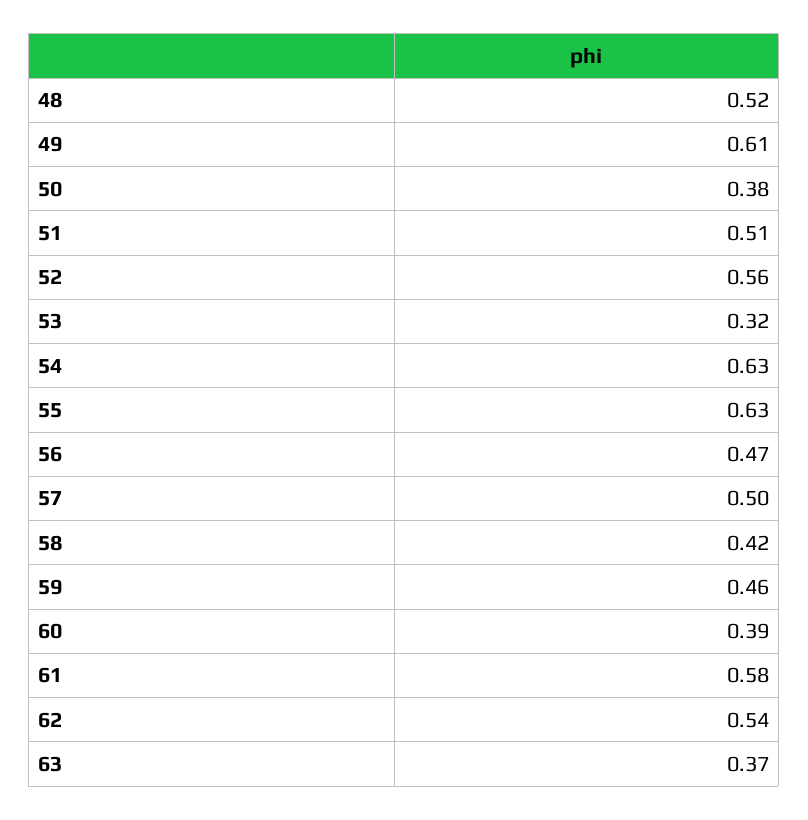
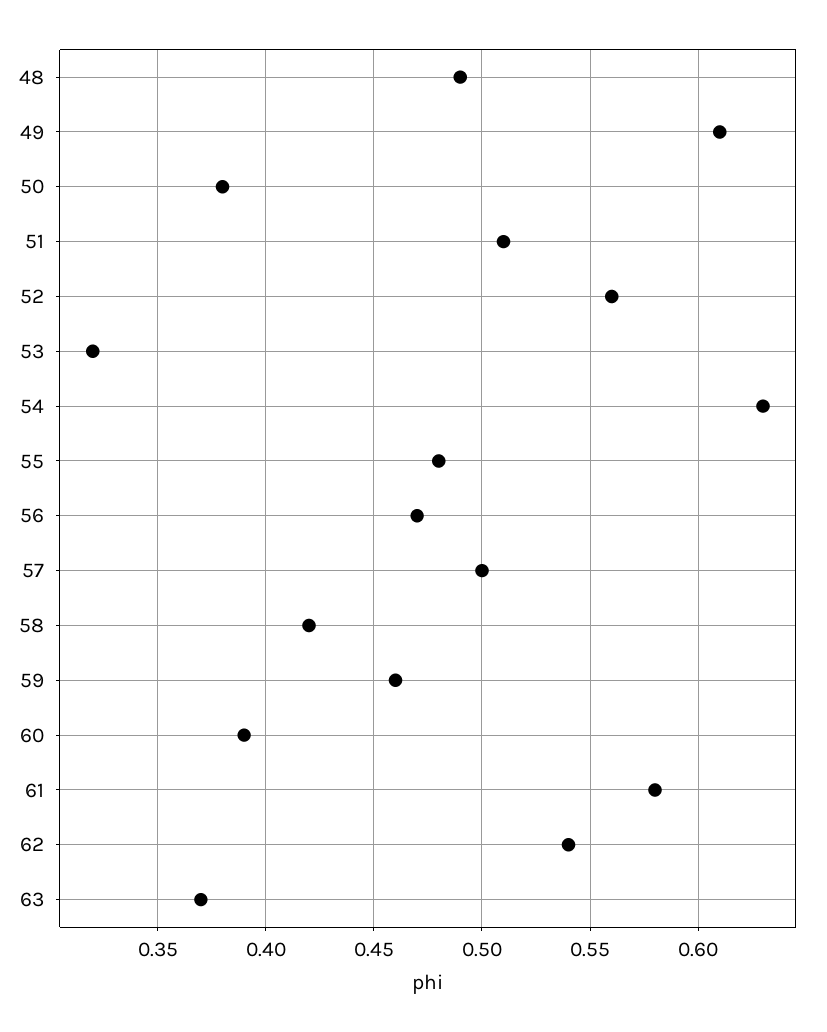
  {
-   "48": 0.52,
+   "48": 0.49,
    "49": 0.61,
    "50": 0.38,
    "51": 0.51,
    "52": 0.56,
    "53": 0.32,
    "54": 0.63,
-   "55": 0.63,
+   "55": 0.48,
    "56": 0.47,
    "57": 0.5,
    "58": 0.42,
    "59": 0.46,
    "60": 0.39,
    "61": 0.58,
    "62": 0.54,
    "63": 0.37
  }

